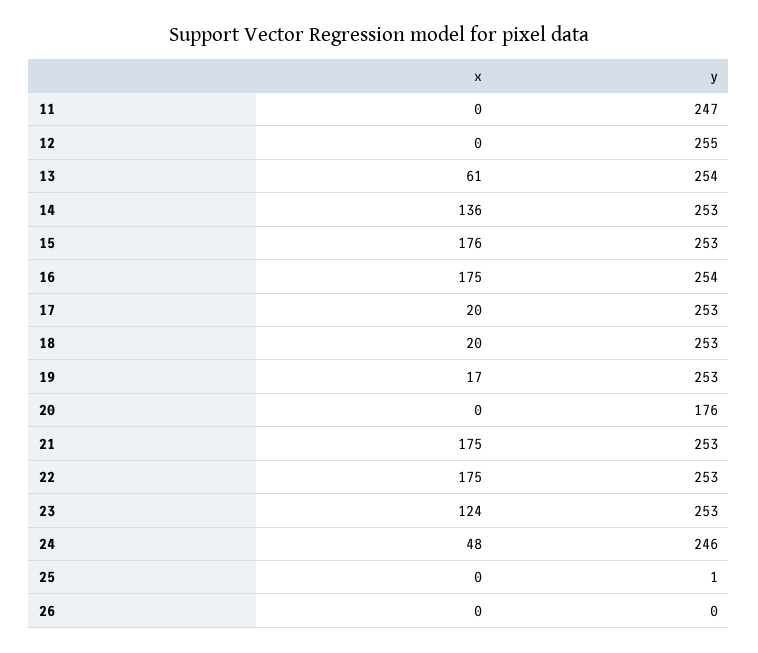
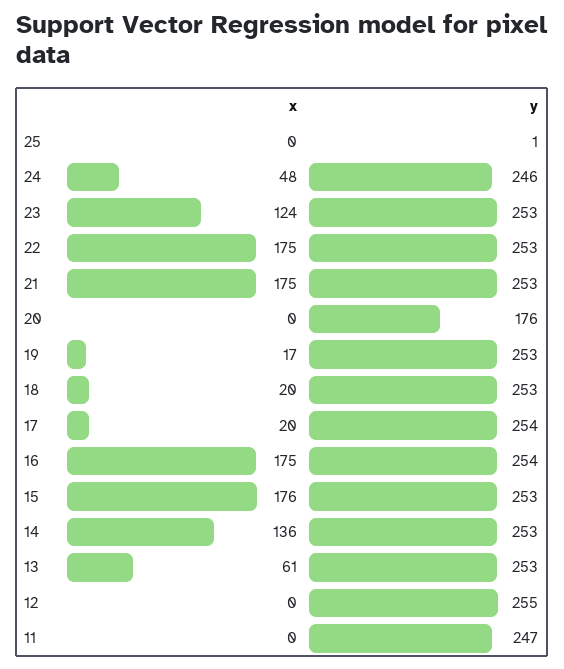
  {
    "x": {
      "11": 0,
      "12": 0,
      "13": 61,
      "14": 136,
      "15": 176,
      "16": 175,
      "17": 20,
      "18": 20,
      "19": 17,
      "20": 0,
      "21": 175,
      "22": 175,
      "23": 124,
      "24": 48,
-     "25": 0,
+     "25": 0
-     "26": 0
    },
    "y": {
      "11": 247,
      "12": 255,
-     "13": 254,
+     "13": 253,
      "14": 253,
      "15": 253,
      "16": 254,
-     "17": 253,
+     "17": 254,
      "18": 253,
      "19": 253,
      "20": 176,
      "21": 253,
      "22": 253,
      "23": 253,
      "24": 246,
-     "25": 1,
+     "25": 1
-     "26": 0
    }
  }

